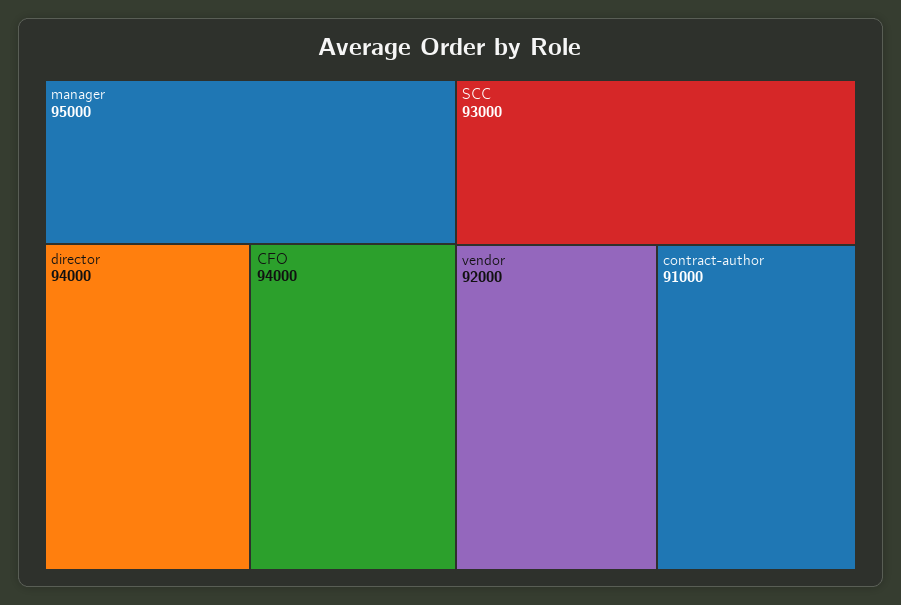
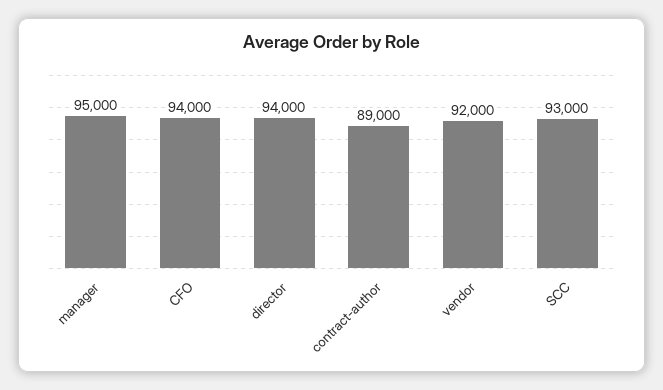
  {
    "manager": 95000,
    "director": 94000,
    "CFO": 94000,
    "SCC": 93000,
    "vendor": 92000,
-   "contract-author": 91000
+   "contract-author": 89000
  }

